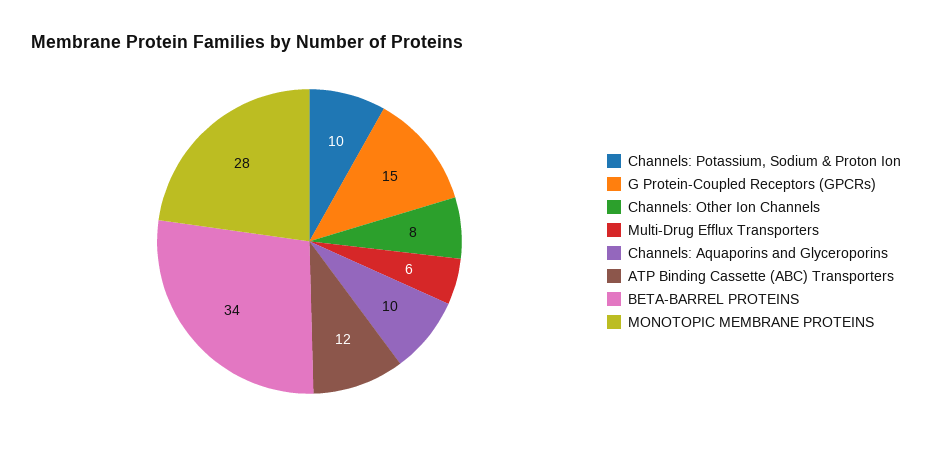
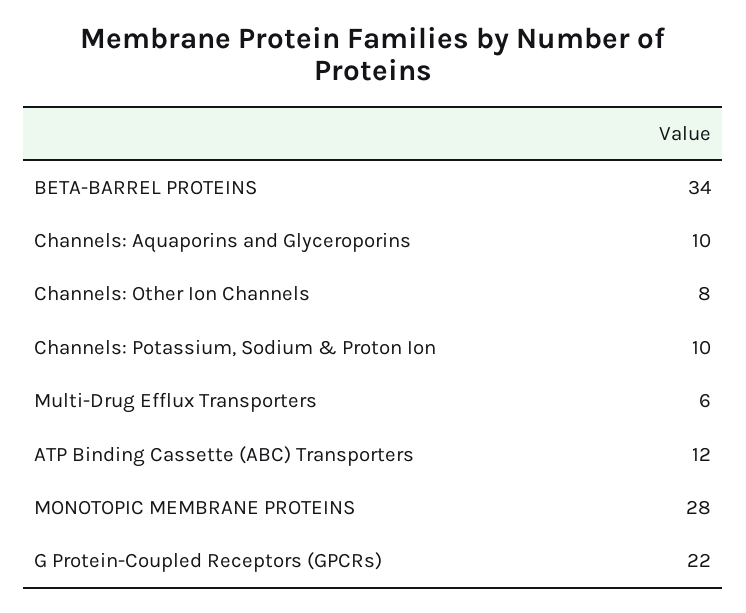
  {
    "Channels: Potassium, Sodium & Proton Ion": 10,
-   "G Protein-Coupled Receptors (GPCRs)": 15,
+   "G Protein-Coupled Receptors (GPCRs)": 22,
    "Channels: Other Ion Channels": 8,
    "Multi-Drug Efflux Transporters": 6,
    "Channels: Aquaporins and Glyceroporins": 10,
    "ATP Binding Cassette (ABC) Transporters": 12,
    "BETA-BARREL PROTEINS": 34,
    "MONOTOPIC MEMBRANE PROTEINS": 28
  }

